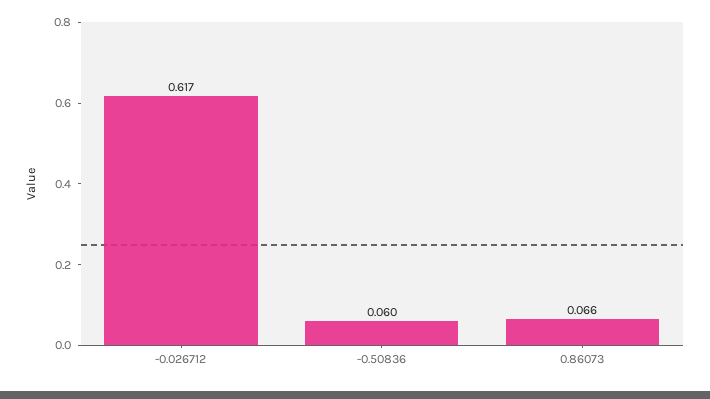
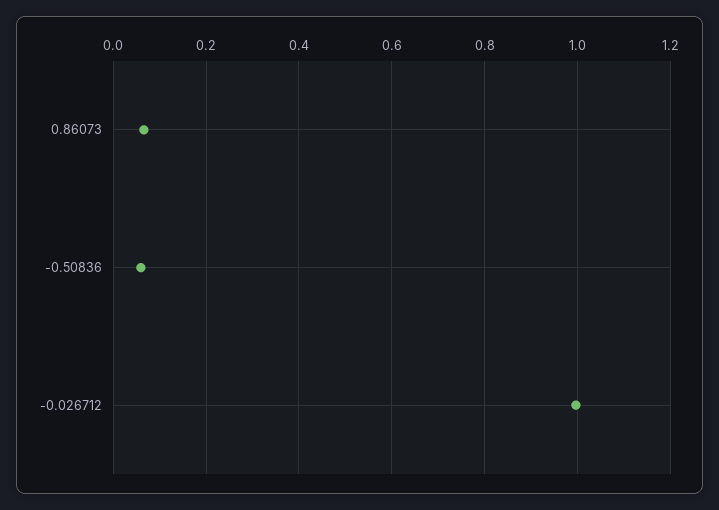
  {
-   "-0.026712": 0.617,
+   "-0.026712": 1,
    "-0.50836": 0.06,
    "0.86073": 0.066
  }

